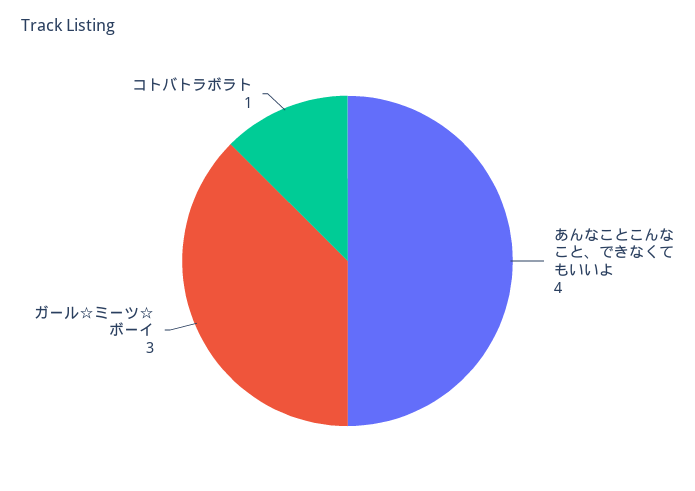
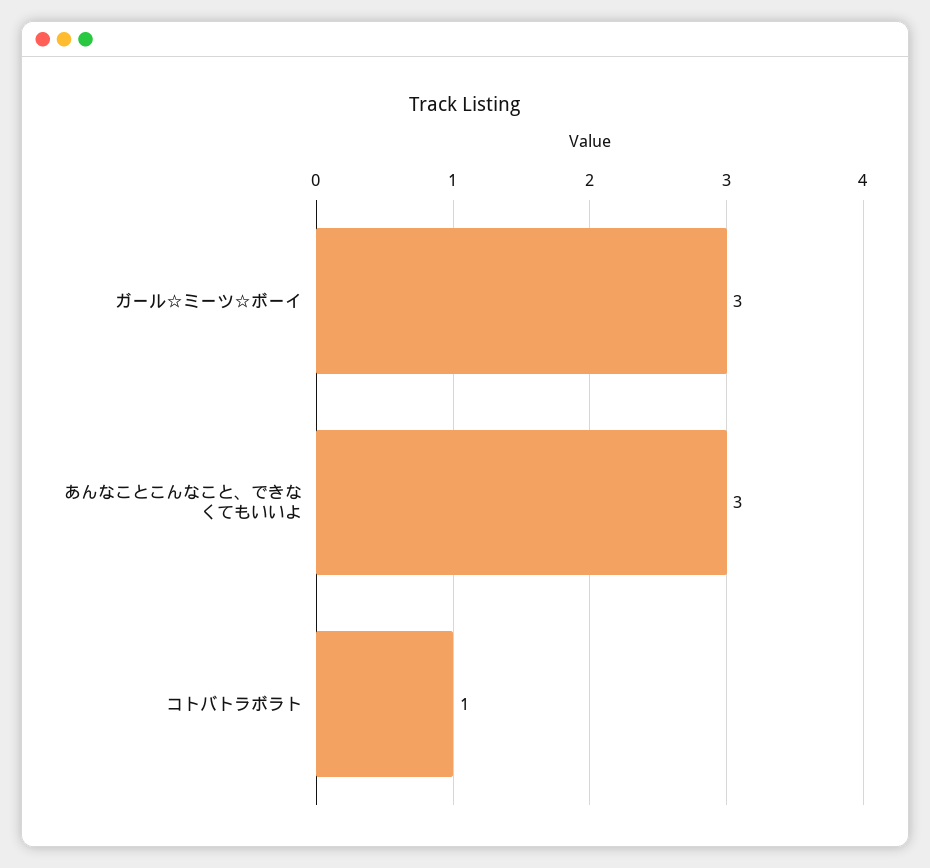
  {
-   "あんなことこんなこと、できなくてもいいよ": 4,
+   "あんなことこんなこと、できなくてもいいよ": 3,
    "ガール☆ミーツ☆ボーイ": 3,
    "コトバトラボラト": 1
  }

